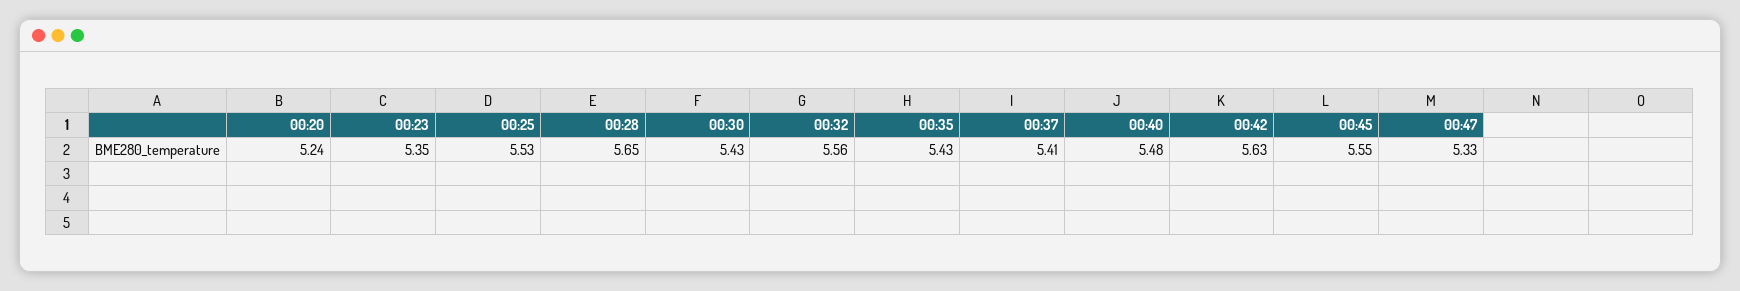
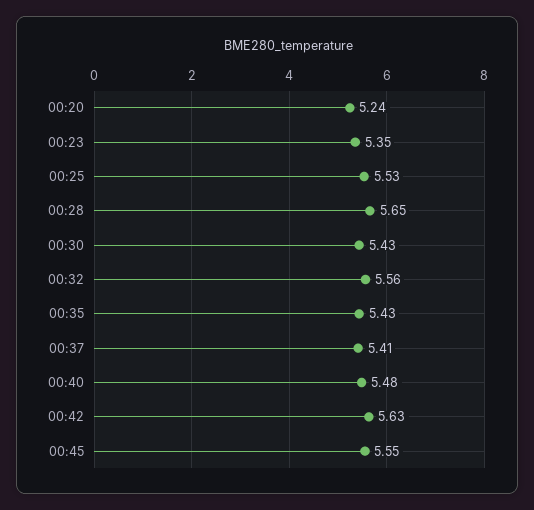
  {
    "00:20": 5.24,
    "00:23": 5.35,
    "00:25": 5.53,
    "00:28": 5.65,
    "00:30": 5.43,
    "00:32": 5.56,
    "00:35": 5.43,
    "00:37": 5.41,
    "00:40": 5.48,
    "00:42": 5.63,
-   "00:45": 5.55,
+   "00:45": 5.55
-   "00:47": 5.33
  }

